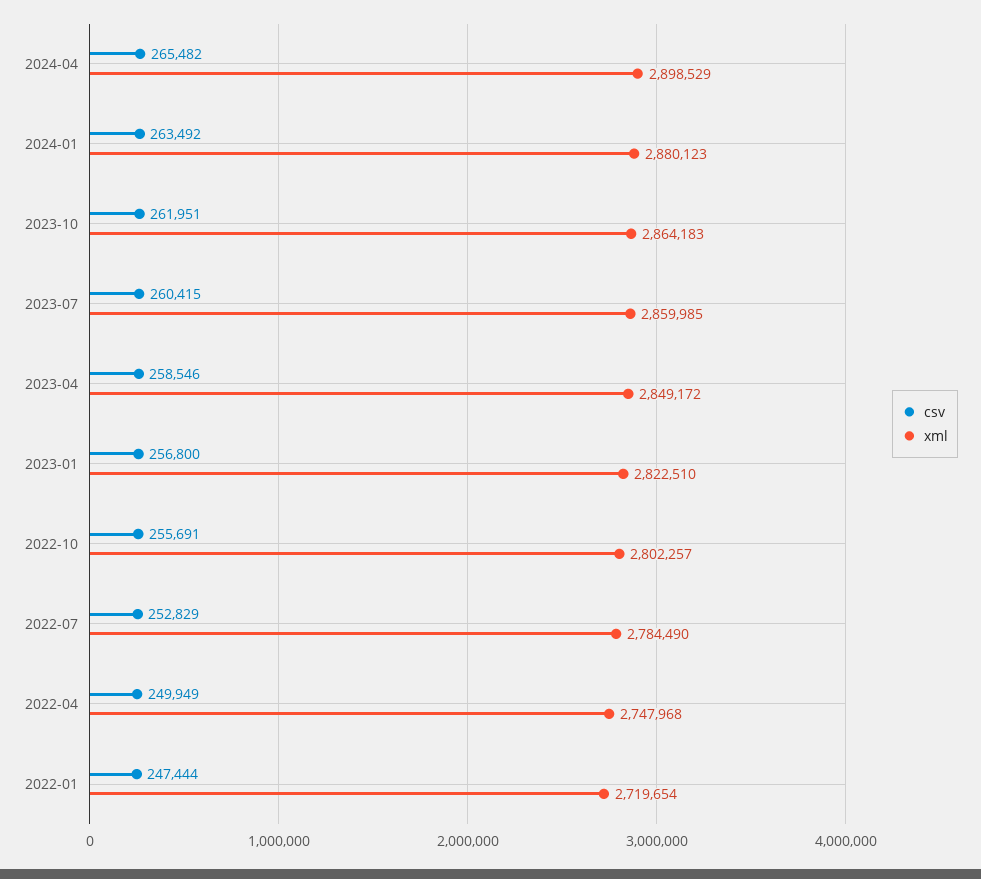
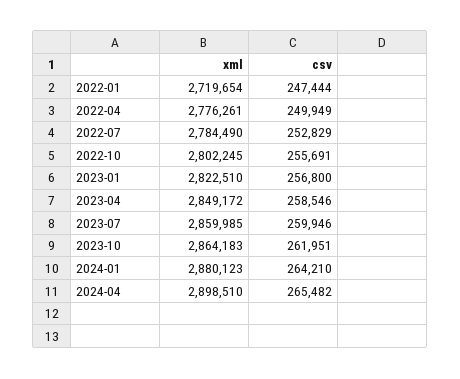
  {
    "csv": {
      "2024-04": 265482,
-     "2024-01": 263492,
+     "2024-01": 264210,
      "2023-10": 261951,
-     "2023-07": 260415,
+     "2023-07": 259946,
      "2023-04": 258546,
      "2023-01": 256800,
      "2022-10": 255691,
      "2022-07": 252829,
      "2022-04": 249949,
      "2022-01": 247444
    },
    "xml": {
-     "2024-04": 2898529,
+     "2024-04": 2898510,
      "2024-01": 2880123,
      "2023-10": 2864183,
      "2023-07": 2859985,
      "2023-04": 2849172,
      "2023-01": 2822510,
-     "2022-10": 2802257,
+     "2022-10": 2802245,
      "2022-07": 2784490,
-     "2022-04": 2747968,
+     "2022-04": 2776261,
      "2022-01": 2719654
    }
  }

